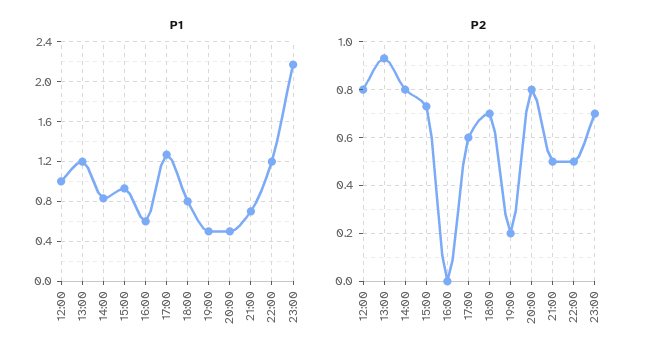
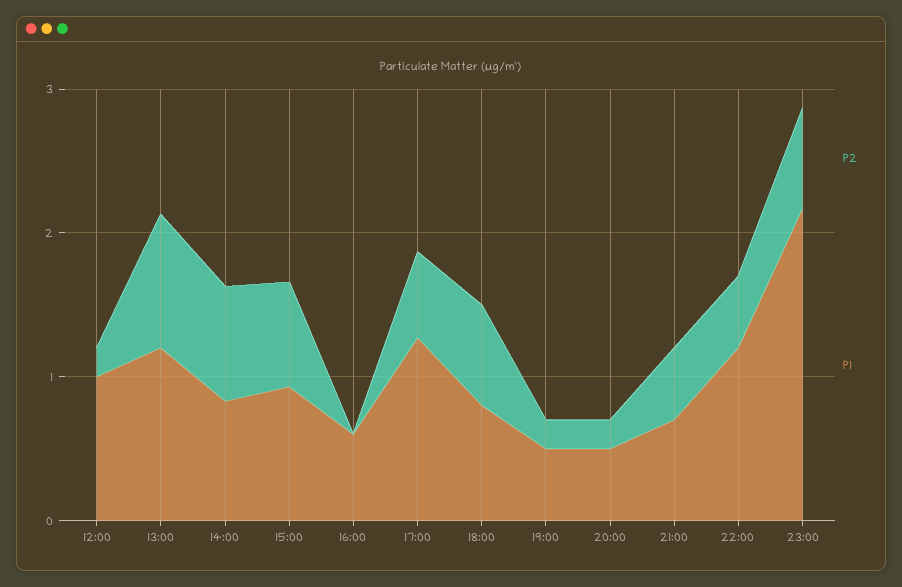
  {
    "P1": {
      "12:00": 1,
      "13:00": 1.2,
      "14:00": 0.8,
      "15:00": 0.9,
      "16:00": 0.6,
      "17:00": 1.3,
      "18:00": 0.8,
      "19:00": 0.5,
      "20:00": 0.5,
      "21:00": 0.7,
      "22:00": 1.2,
      "23:00": 2.2
    },
    "P2": {
-     "12:00": 0.8,
+     "12:00": 0.2,
      "13:00": 0.95,
      "14:00": 0.8,
      "15:00": 0.75,
      "16:00": 0,
      "17:00": 0.6,
      "18:00": 0.7,
      "19:00": 0.2,
-     "20:00": 0.8,
+     "20:00": 0.2,
      "21:00": 0.5,
      "22:00": 0.5,
      "23:00": 0.7
    }
  }

